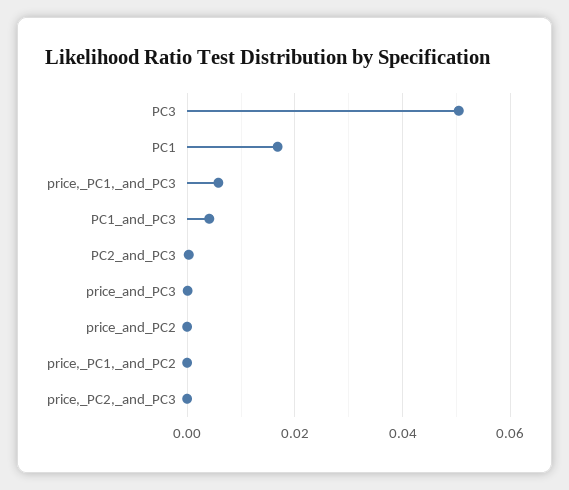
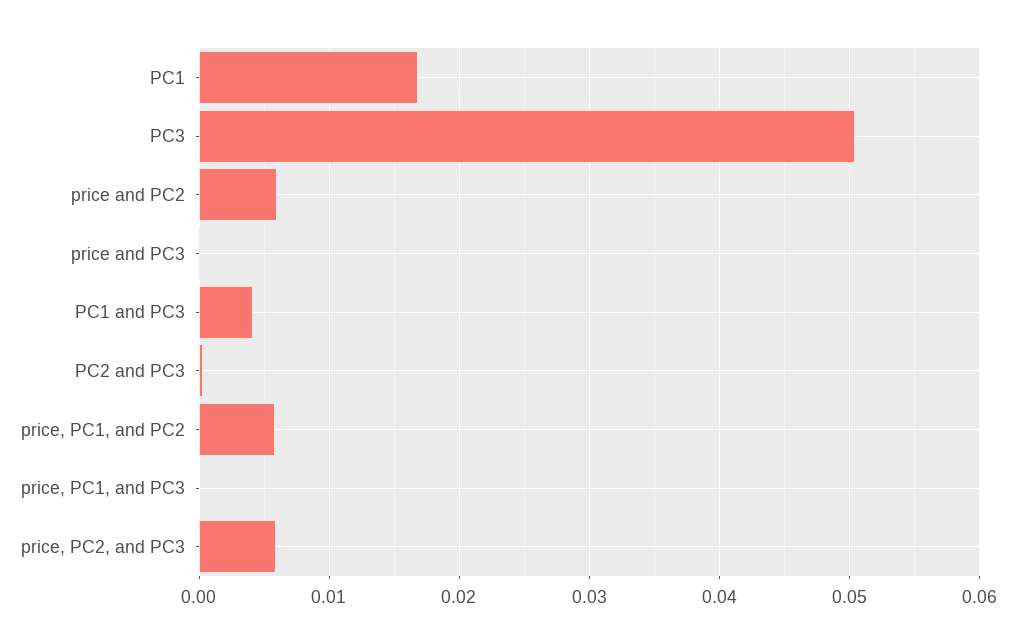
  {
    "PC3": 0.05,
    "PC1": 0.017,
-   "price,_PC1,_and_PC3": 0.006,
+   "price,_PC1,_and_PC3": 0,
    "PC1_and_PC3": 0.004,
    "PC2_and_PC3": 0,
    "price_and_PC3": 0,
-   "price_and_PC2": 0,
+   "price_and_PC2": 0.006,
-   "price,_PC1,_and_PC2": 0,
+   "price,_PC1,_and_PC2": 0.006,
-   "price,_PC2,_and_PC3": 0
+   "price,_PC2,_and_PC3": 0.006
  }

